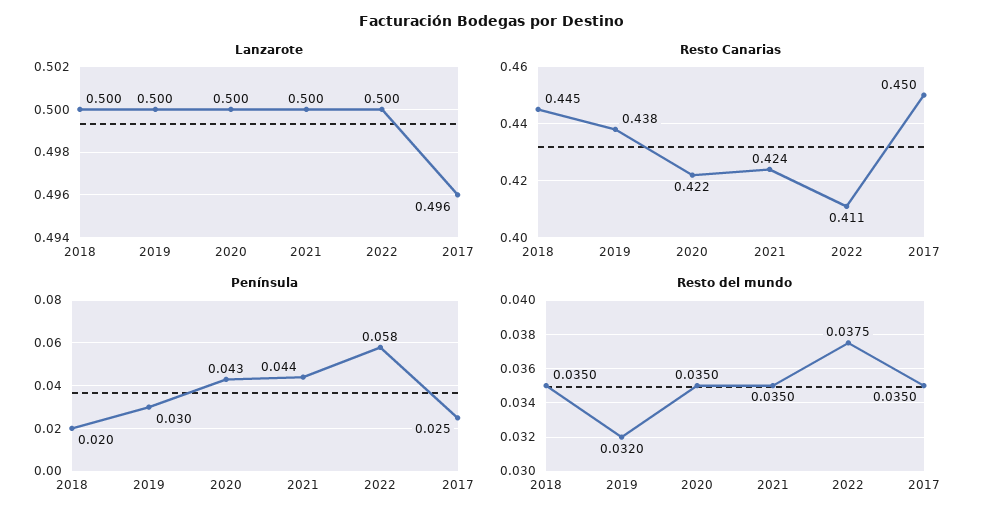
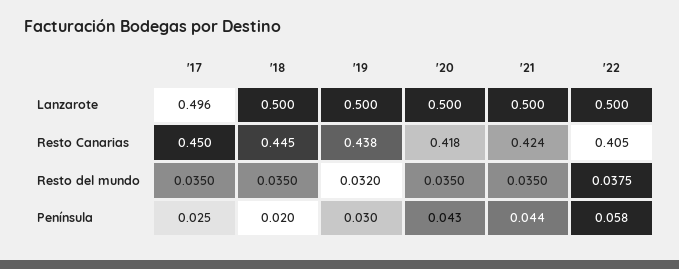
  {
    "Lanzarote": {
      "2018": 0.5,
      "2019": 0.5,
      "2020": 0.5,
      "2021": 0.5,
      "2022": 0.5,
      "2017": 0.496
    },
    "Resto Canarias": {
      "2018": 0.445,
      "2019": 0.438,
-     "2020": 0.422,
+     "2020": 0.418,
      "2021": 0.424,
-     "2022": 0.411,
+     "2022": 0.405,
      "2017": 0.45
    },
    "Península": {
      "2018": 0.02,
      "2019": 0.03,
      "2020": 0.043,
      "2021": 0.044,
      "2022": 0.058,
      "2017": 0.025
    },
    "Resto del mundo": {
      "2018": 0.035,
      "2019": 0.032,
      "2020": 0.035,
      "2021": 0.035,
      "2022": 0.0375,
      "2017": 0.035
    }
  }

